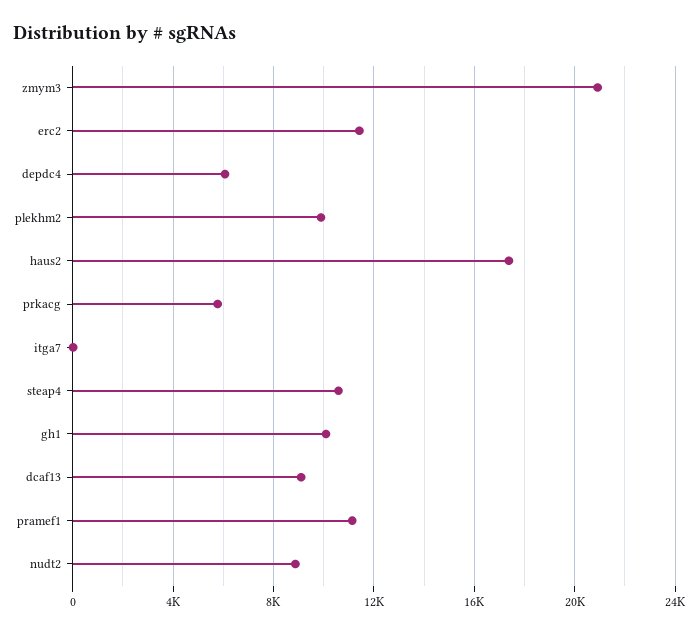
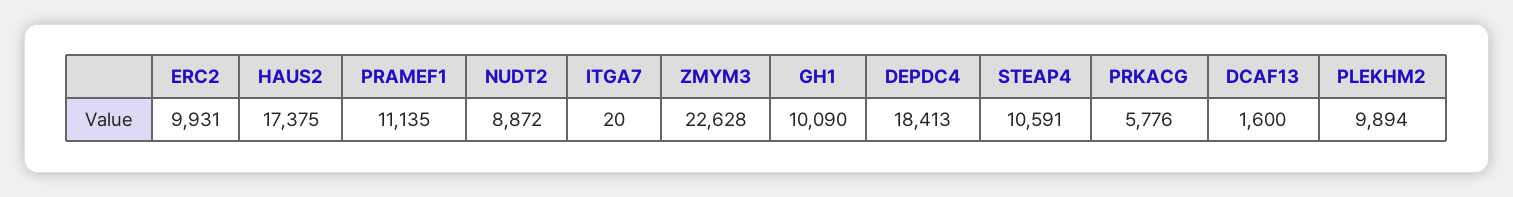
  {
-   "zmym3": 21000,
+   "zmym3": 22628,
-   "erc2": 11500,
+   "erc2": 9931,
-   "depdc4": 6000,
+   "depdc4": 18413,
    "plekhm2": 9894,
    "haus2": 17375,
    "prkacg": 5776,
    "itga7": 20,
    "steap4": 10591,
    "gh1": 10090,
-   "dcaf13": 9000,
+   "dcaf13": 1600,
    "pramef1": 11135,
    "nudt2": 8872
  }

